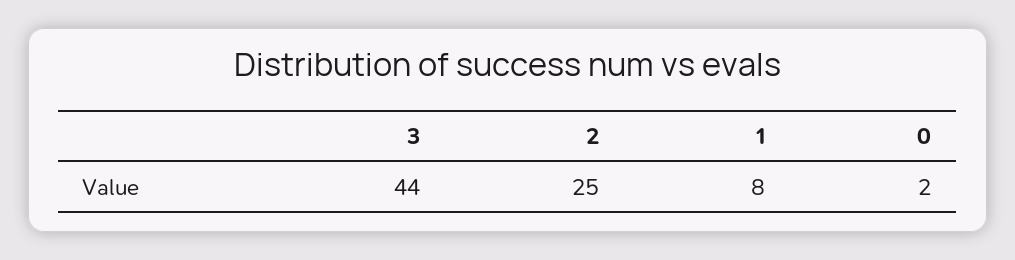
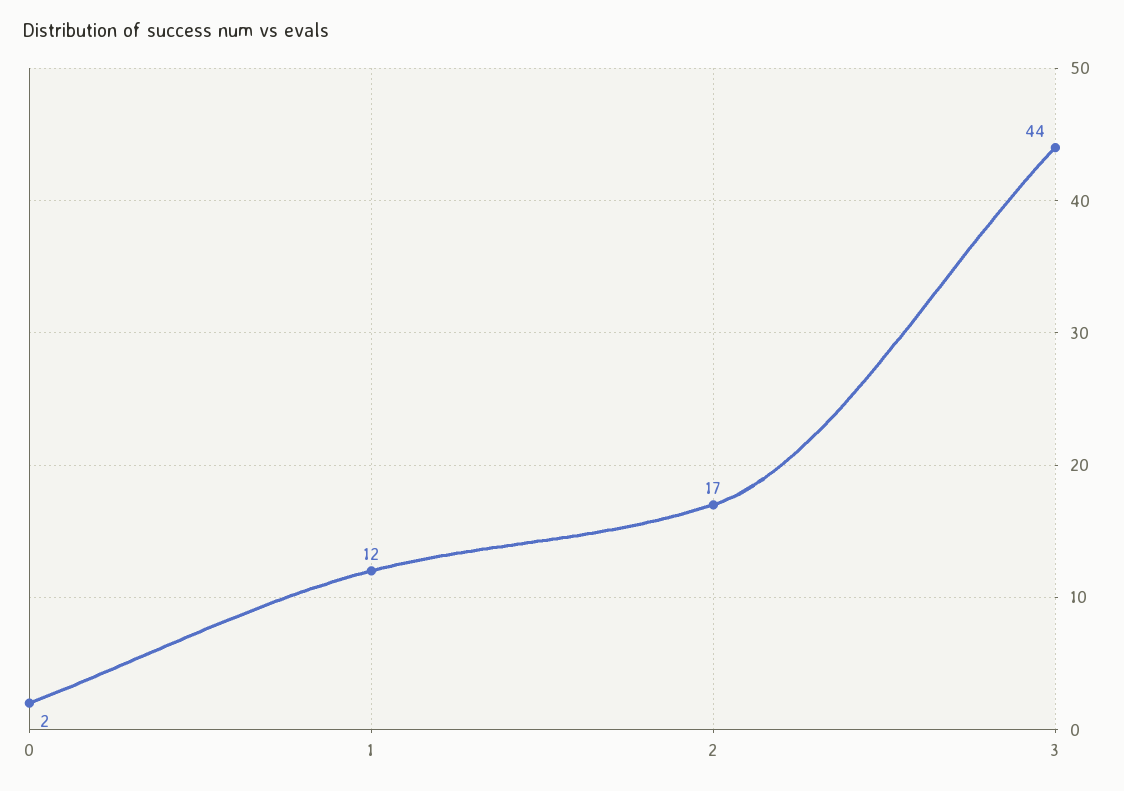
  {
    "3": 44,
-   "2": 25,
+   "2": 17,
-   "1": 8,
+   "1": 12,
    "0": 2
  }

